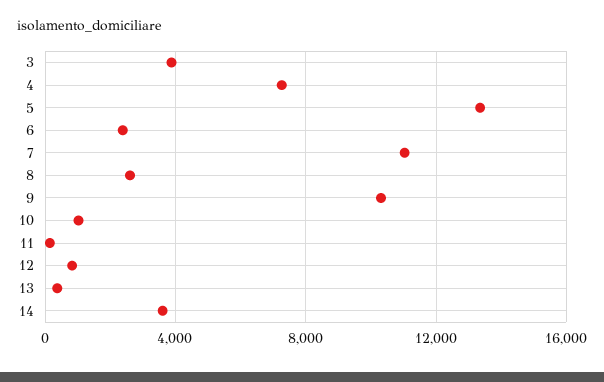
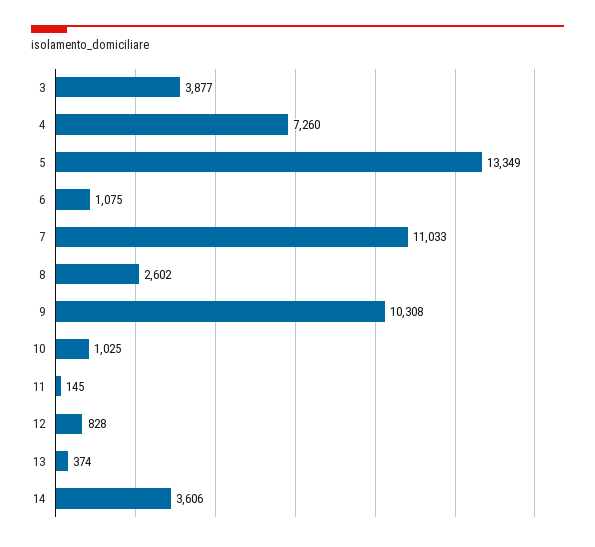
  {
    "3": 3877,
    "4": 7260,
    "5": 13349,
-   "6": 2500,
+   "6": 1075,
    "7": 11033,
    "8": 2602,
    "9": 10308,
    "10": 1025,
    "11": 145,
    "12": 828,
    "13": 374,
    "14": 3606
  }

